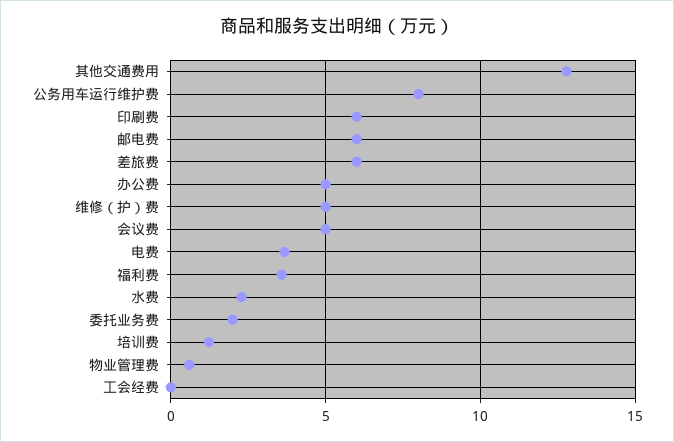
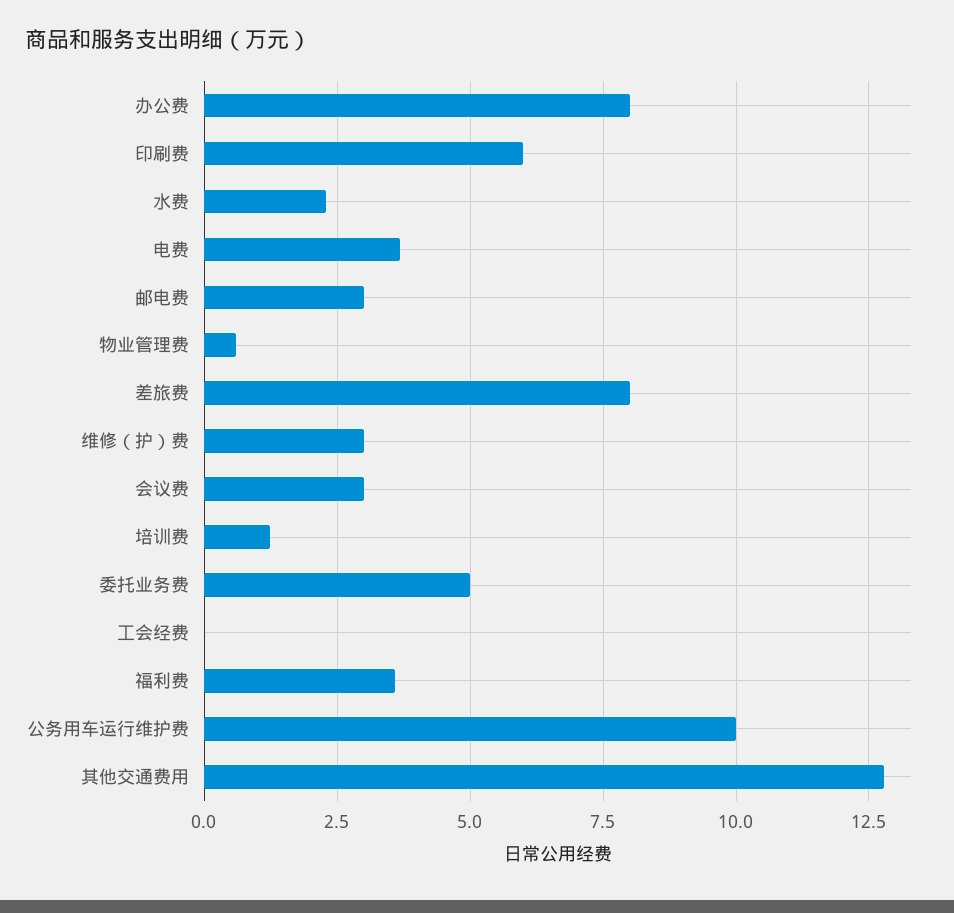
  {
    "其他交通费用": 12.75,
-   "公务用车运行维护费": 8,
+   "公务用车运行维护费": 10,
    "印刷费": 6,
-   "邮电费": 6,
+   "邮电费": 3,
-   "差旅费": 6,
+   "差旅费": 8,
-   "办公费": 5,
+   "办公费": 8,
-   "维修（护）费": 5,
+   "维修（护）费": 3,
-   "会议费": 5,
+   "会议费": 3,
    "电费": 3.75,
    "福利费": 3.5,
    "水费": 2.25,
-   "委托业务费": 2,
+   "委托业务费": 5,
    "培训费": 1.25,
    "物业管理费": 0.5,
    "工会经费": 0
  }

